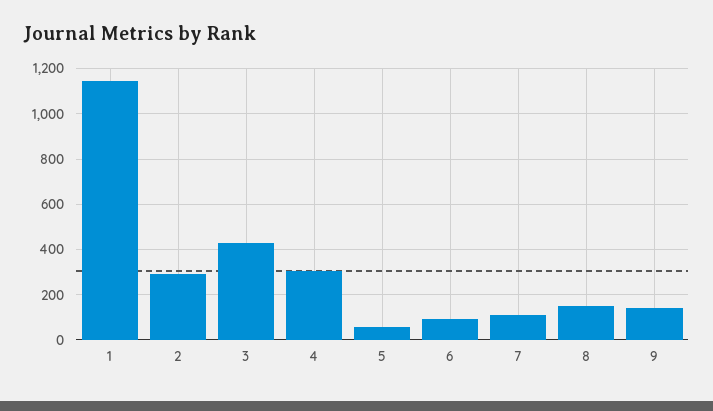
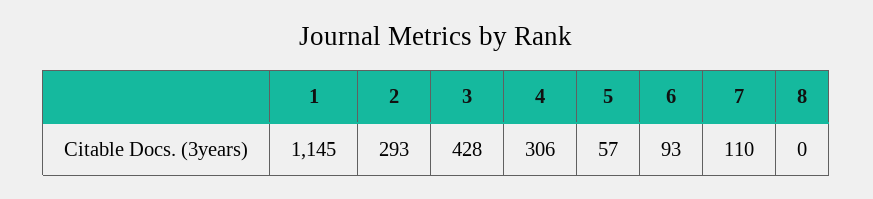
  {
    "1": 1145,
    "2": 293,
    "3": 428,
    "4": 306,
    "5": 57,
    "6": 93,
    "7": 110,
-   "8": 150,
+   "8": 0
-   "9": 150
  }

